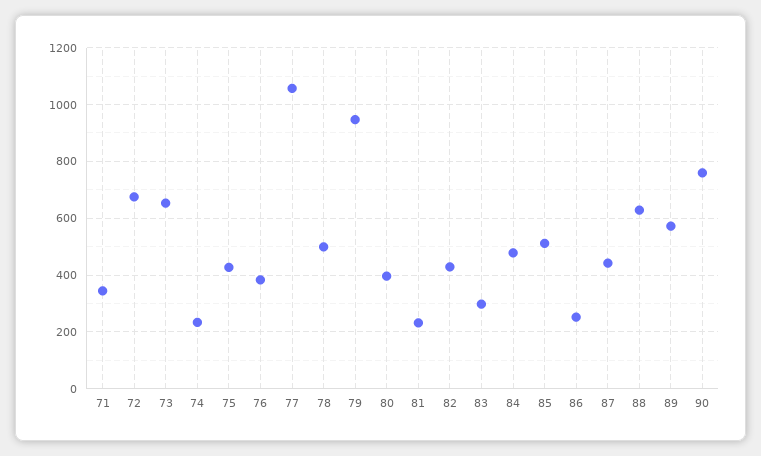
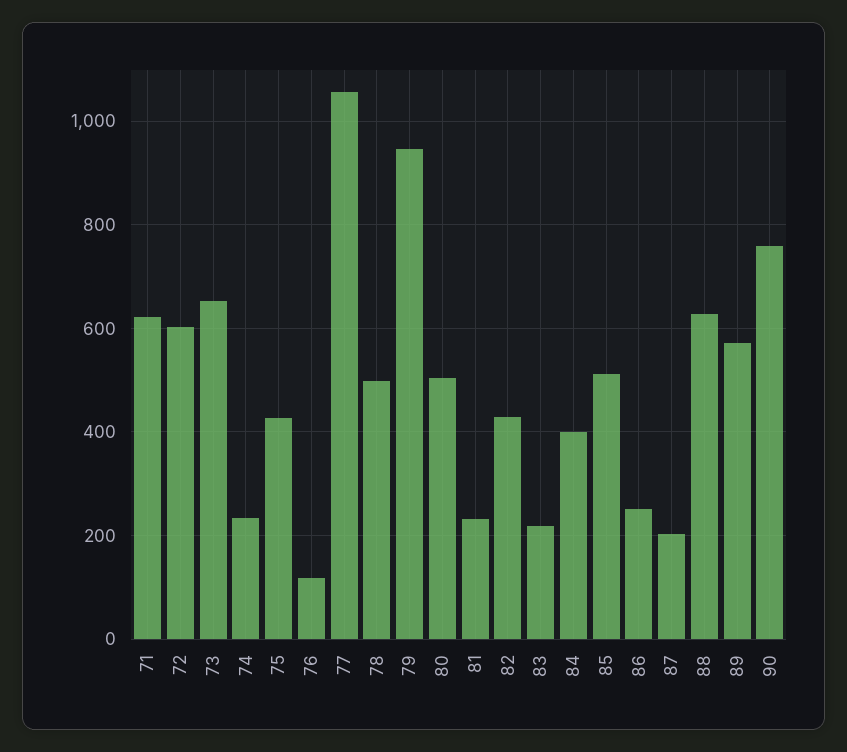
  {
-   "71": 350,
+   "71": 620,
-   "72": 675,
+   "72": 600,
    "73": 660,
    "74": 240,
    "75": 420,
-   "76": 375,
+   "76": 120,
    "77": 1060,
    "78": 500,
    "79": 940,
-   "80": 400,
+   "80": 500,
    "81": 240,
    "82": 420,
-   "83": 300,
+   "83": 220,
-   "84": 475,
+   "84": 400,
    "85": 520,
    "86": 260,
-   "87": 450,
+   "87": 200,
    "88": 620,
    "89": 580,
    "90": 760
  }

